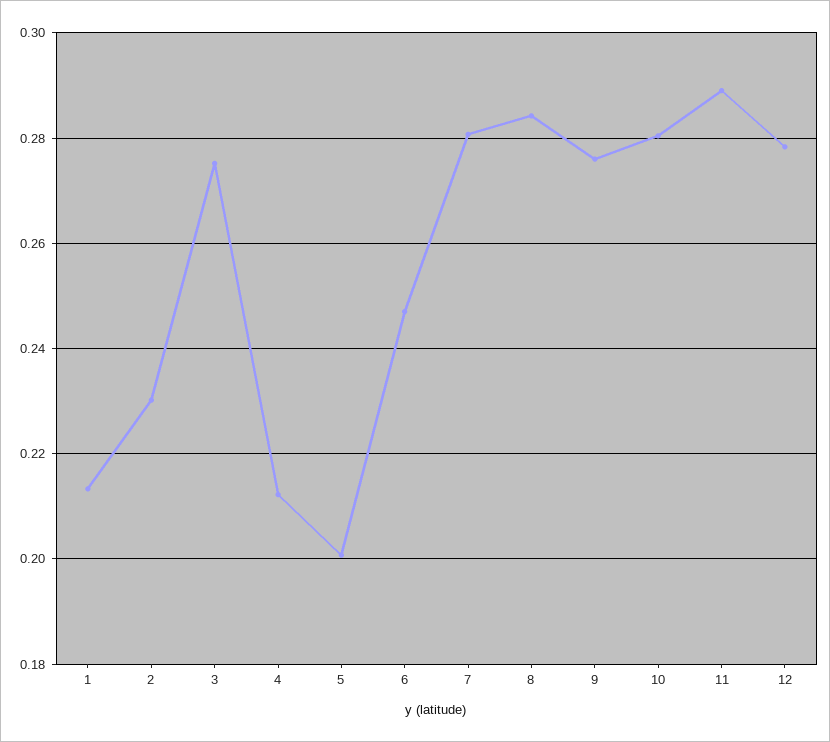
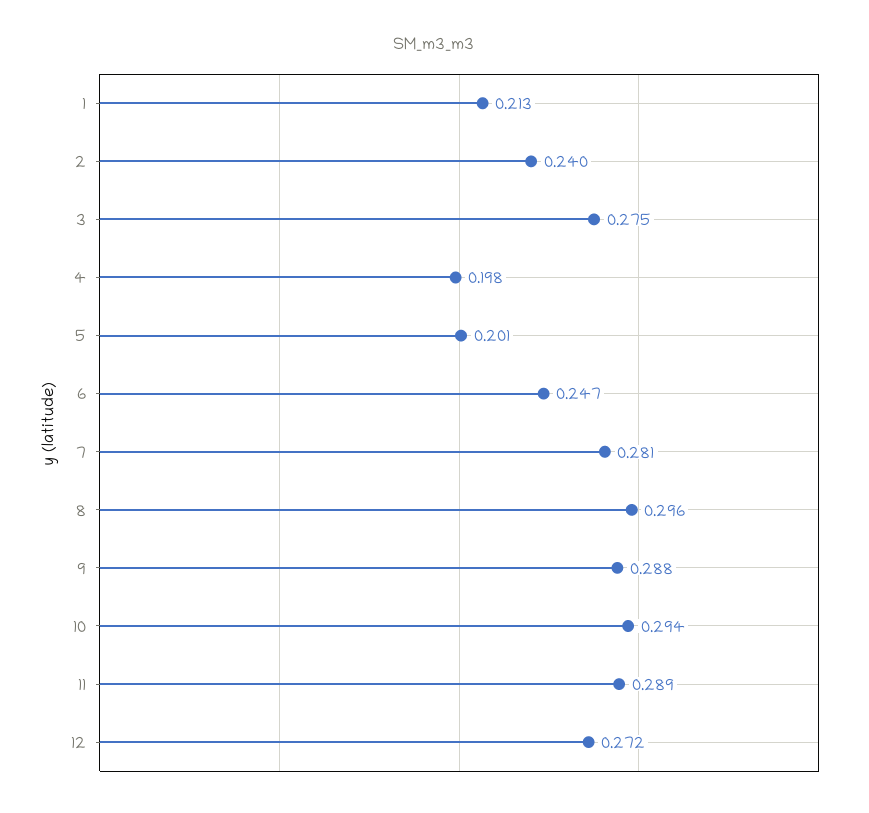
  {
    "1": 0.213,
-   "2": 0.23,
+   "2": 0.24,
    "3": 0.275,
-   "4": 0.212,
+   "4": 0.198,
    "5": 0.201,
    "6": 0.247,
    "7": 0.281,
-   "8": 0.284,
+   "8": 0.296,
-   "9": 0.276,
+   "9": 0.288,
-   "10": 0.28,
+   "10": 0.294,
    "11": 0.289,
-   "12": 0.278
+   "12": 0.272
  }

